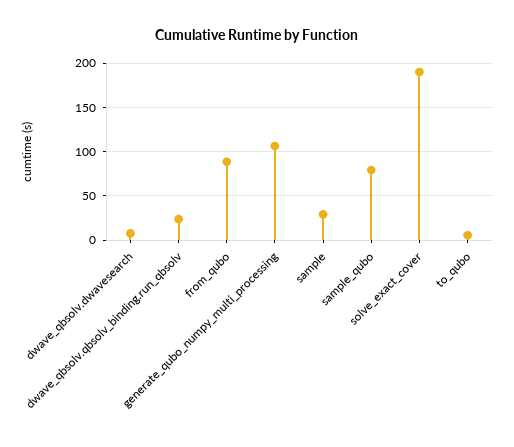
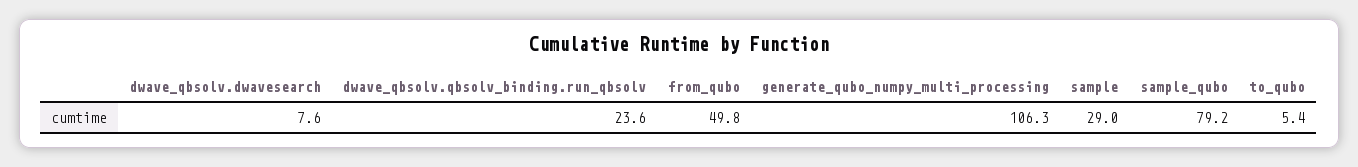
  {
    "dwave_qbsolv.dwavesearch": 7.6,
    "dwave_qbsolv.qbsolv_binding.run_qbsolv": 23.6,
-   "from_qubo": 90,
+   "from_qubo": 49.8,
    "generate_qubo_numpy_multi_processing": 106.3,
    "sample": 29,
    "sample_qubo": 79.2,
-   "solve_exact_cover": 190,
    "to_qubo": 5.4
  }

